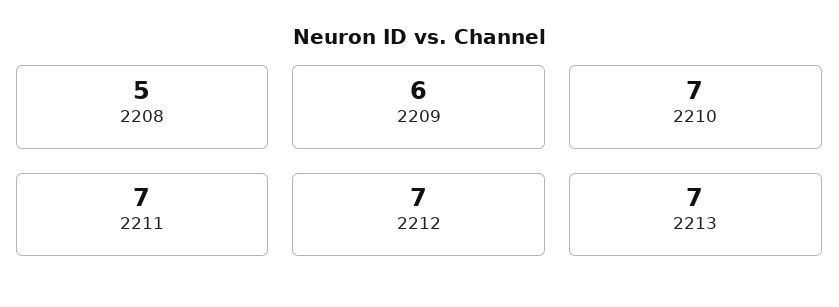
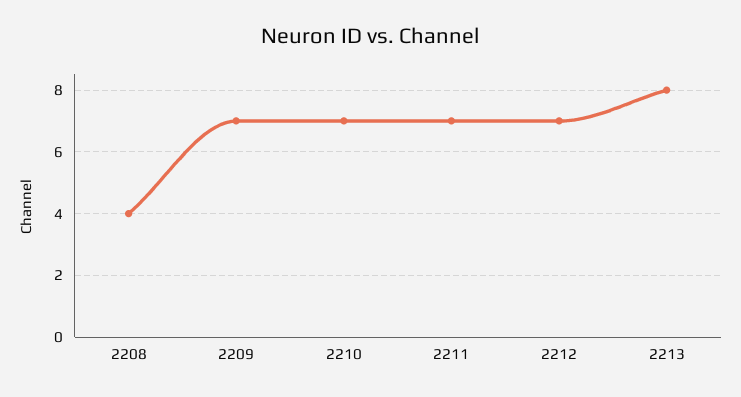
  {
-   "2208": 5,
+   "2208": 4,
-   "2209": 6,
+   "2209": 7,
    "2210": 7,
    "2211": 7,
    "2212": 7,
-   "2213": 7
+   "2213": 8
  }

